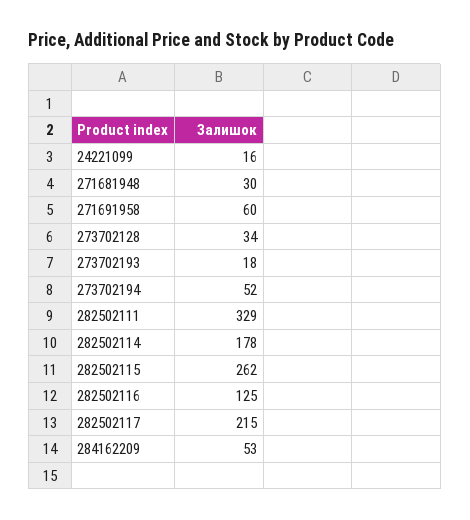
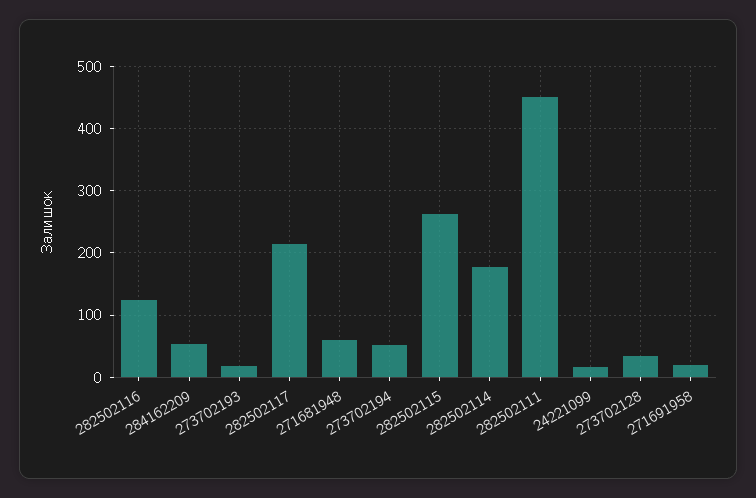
  {
    "24221099": 16,
-   "271681948": 30,
+   "271681948": 60,
-   "271691958": 60,
+   "271691958": 20,
    "273702128": 34,
    "273702193": 18,
    "273702194": 52,
-   "282502111": 329,
+   "282502111": 450,
    "282502114": 178,
    "282502115": 262,
    "282502116": 125,
    "282502117": 215,
    "284162209": 53
  }

